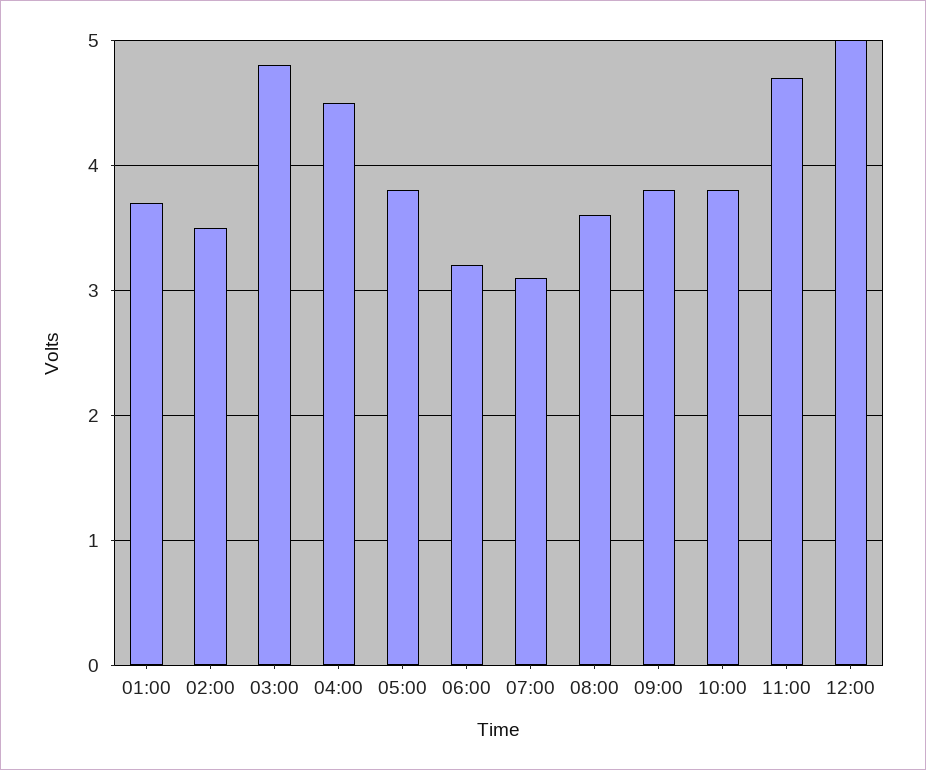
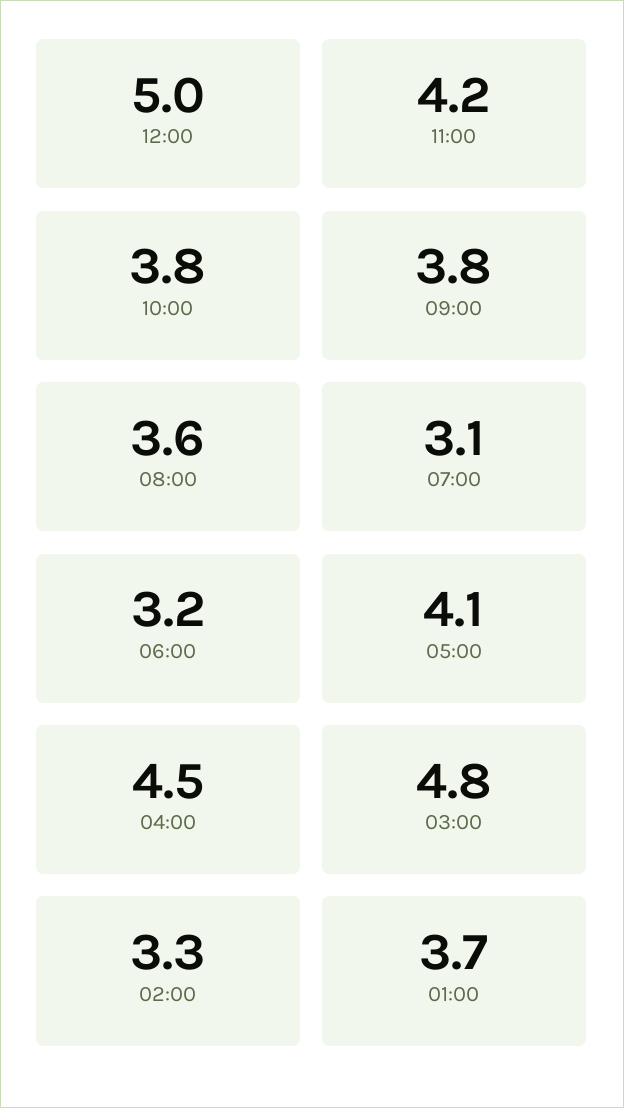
  {
    "01:00": 3.7,
-   "02:00": 3.5,
+   "02:00": 3.3,
    "03:00": 4.8,
    "04:00": 4.5,
-   "05:00": 3.8,
+   "05:00": 4.1,
    "06:00": 3.2,
    "07:00": 3.1,
    "08:00": 3.6,
    "09:00": 3.8,
    "10:00": 3.8,
-   "11:00": 4.7,
+   "11:00": 4.2,
    "12:00": 5
  }

